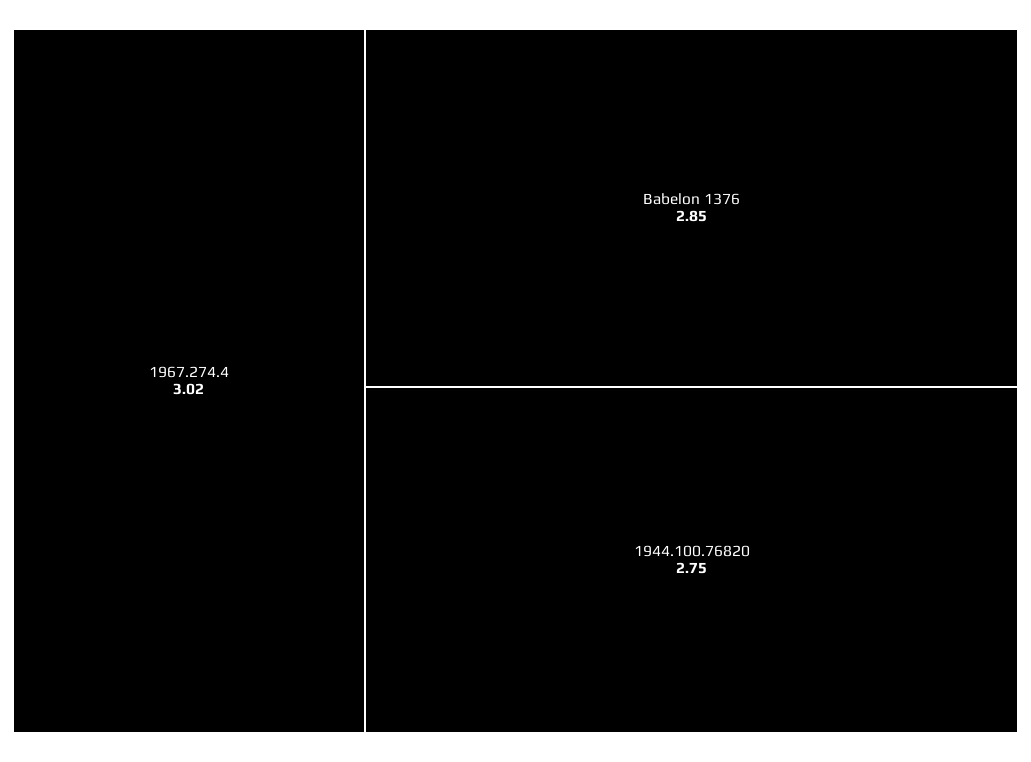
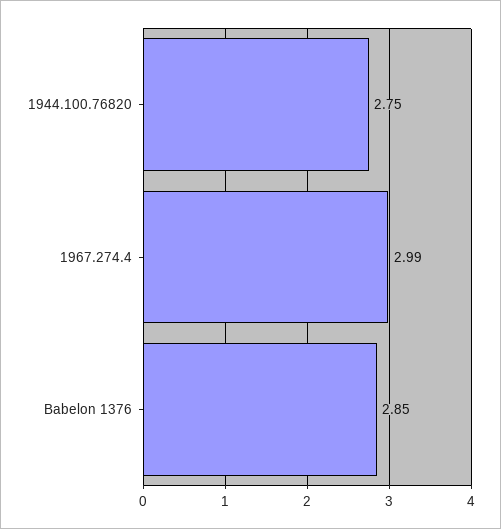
  {
-   "1967.274.4": 3.02,
+   "1967.274.4": 2.99,
    "Babelon 1376": 2.85,
    "1944.100.76820": 2.75
  }

